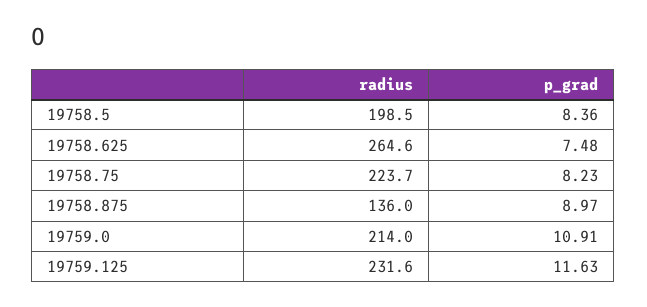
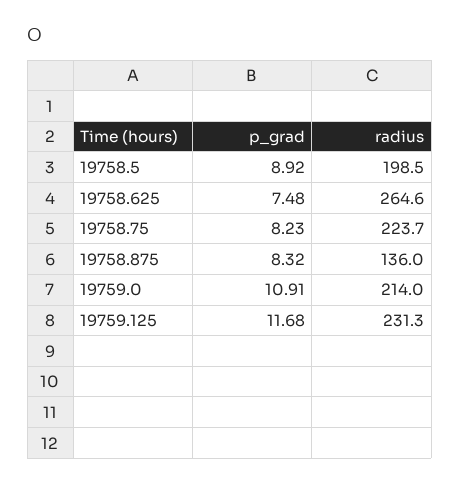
  {
    "radius": {
      "19758.5": 198.5,
      "19758.625": 264.6,
      "19758.75": 223.7,
      "19758.875": 136,
      "19759.0": 214,
-     "19759.125": 231.6
+     "19759.125": 231.3
    },
    "p_grad": {
-     "19758.5": 8.36,
+     "19758.5": 8.92,
      "19758.625": 7.48,
      "19758.75": 8.23,
-     "19758.875": 8.97,
+     "19758.875": 8.32,
      "19759.0": 10.91,
-     "19759.125": 11.63
+     "19759.125": 11.68
    }
  }

